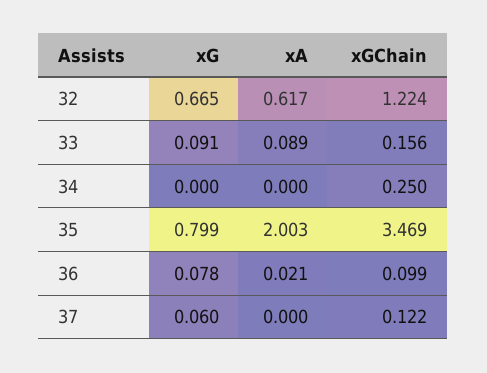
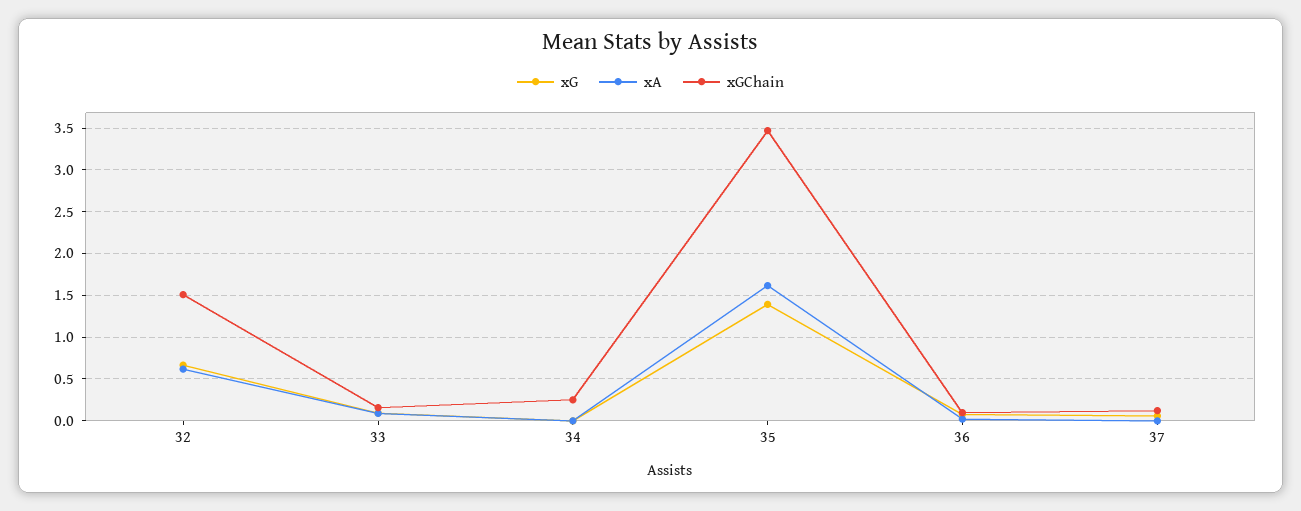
  {
    "xG": {
      "32": 0.665,
      "33": 0.091,
      "34": 0,
-     "35": 0.799,
+     "35": 1.4,
      "36": 0.078,
      "37": 0.06
    },
    "xA": {
      "32": 0.617,
      "33": 0.089,
      "34": 0,
-     "35": 2.003,
+     "35": 1.6,
      "36": 0.021,
      "37": 0
    },
    "xGChain": {
-     "32": 1.224,
+     "32": 1.5,
      "33": 0.156,
      "34": 0.25,
      "35": 3.469,
      "36": 0.099,
      "37": 0.122
    }
  }

